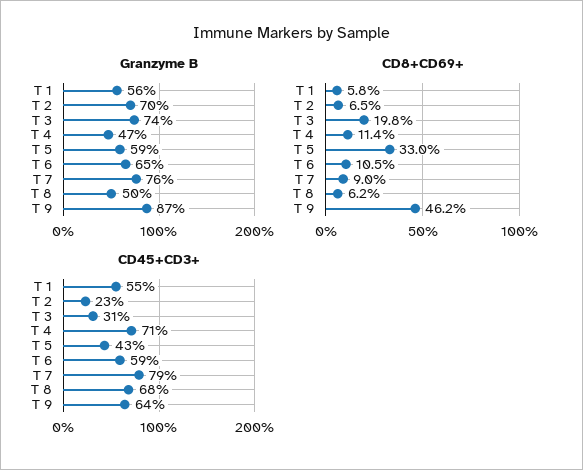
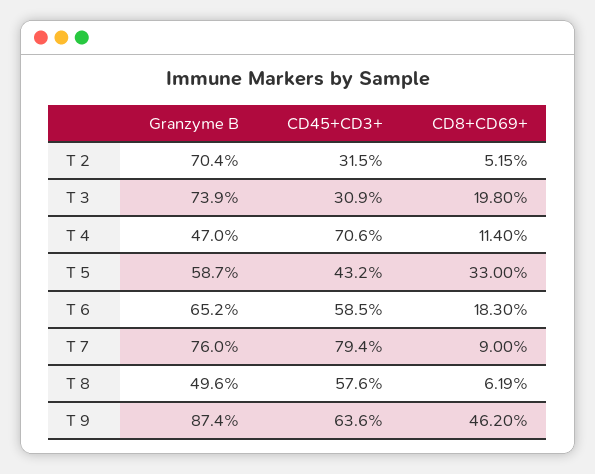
  {
    "Granzyme B": {
-     "T 1": 56,
      "T 2": 70.4,
      "T 3": 73.9,
      "T 4": 47,
      "T 5": 58.7,
      "T 6": 65.2,
      "T 7": 76,
      "T 8": 49.6,
      "T 9": 87.4
    },
    "CD8+CD69+": {
-     "T 1": 5.8,
-     "T 2": 6.5,
+     "T 2": 5.15,
      "T 3": 19.8,
      "T 4": 11.4,
      "T 5": 33,
-     "T 6": 10.5,
+     "T 6": 18.3,
      "T 7": 9,
      "T 8": 6.19,
      "T 9": 46.2
    },
    "CD45+CD3+": {
-     "T 1": 55,
-     "T 2": 23,
+     "T 2": 31.5,
      "T 3": 30.9,
      "T 4": 70.6,
      "T 5": 43.2,
      "T 6": 58.5,
      "T 7": 79.4,
-     "T 8": 68,
+     "T 8": 57.6,
      "T 9": 63.6
    }
  }

